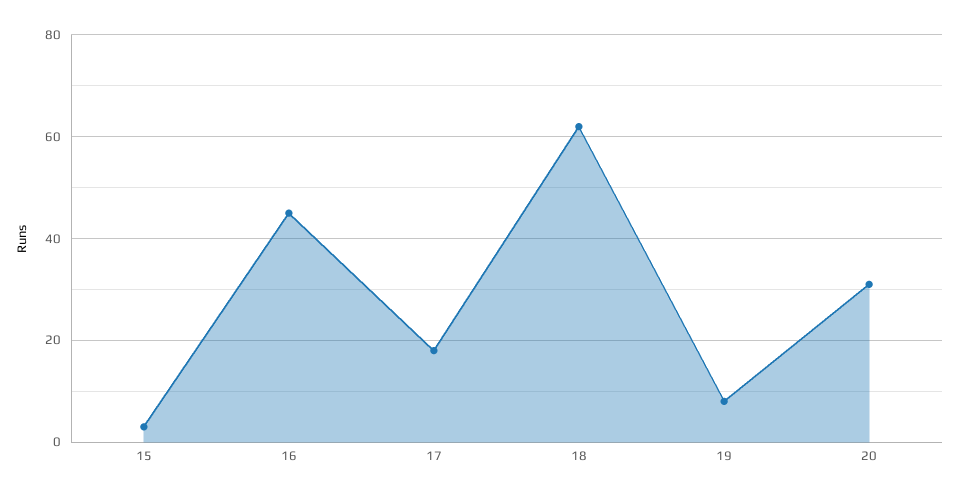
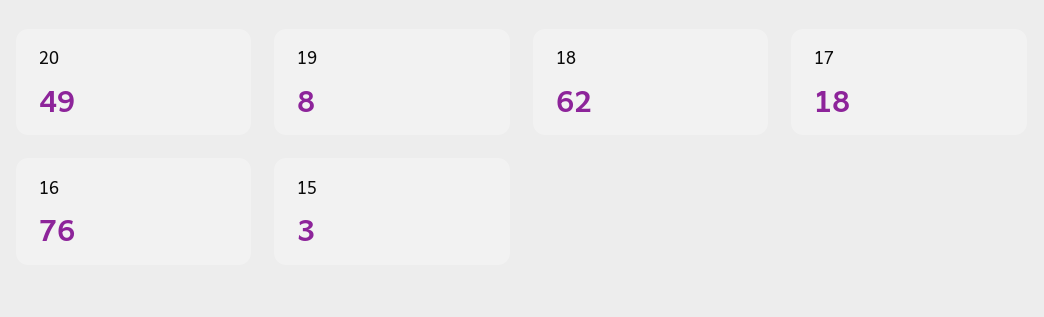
  {
    "15": 3,
-   "16": 45,
+   "16": 76,
    "17": 18,
    "18": 62,
    "19": 8,
-   "20": 30
+   "20": 49
  }

